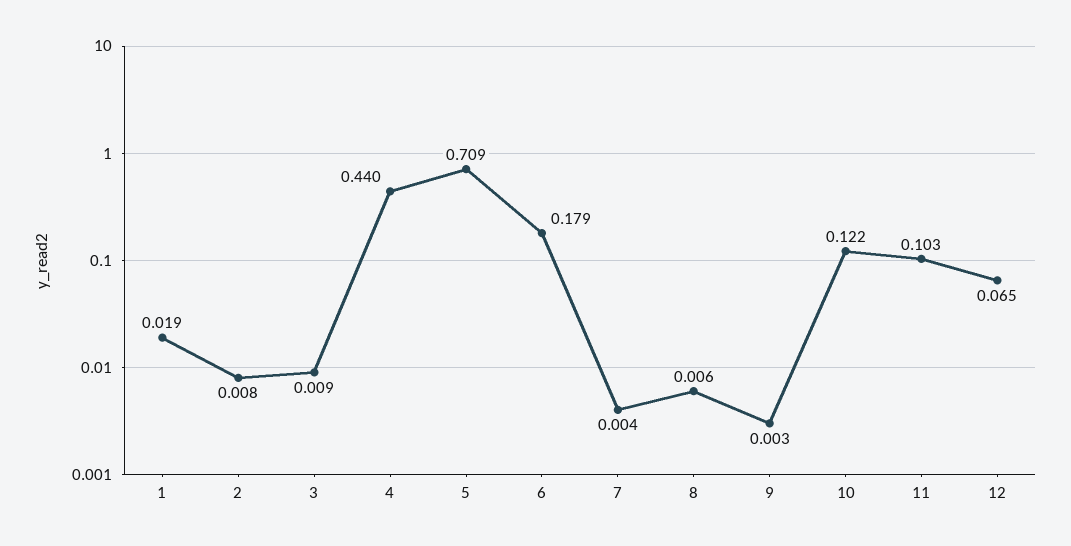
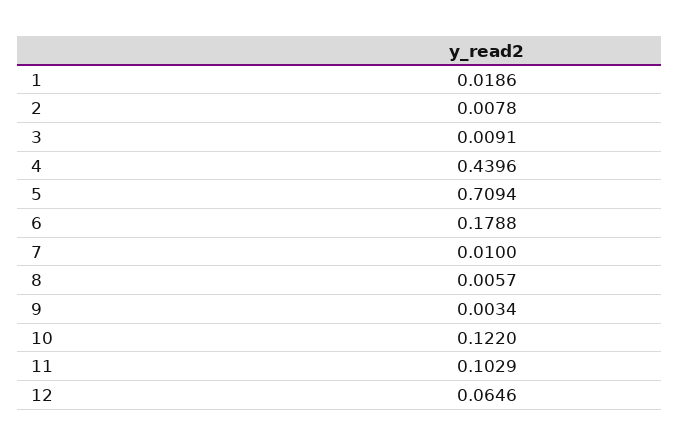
  {
    "1": 0.0186,
    "2": 0.0078,
    "3": 0.0091,
    "4": 0.4396,
    "5": 0.7094,
    "6": 0.1788,
-   "7": 0.004,
+   "7": 0.01,
    "8": 0.0057,
    "9": 0.0034,
    "10": 0.122,
    "11": 0.1029,
    "12": 0.0646
  }

